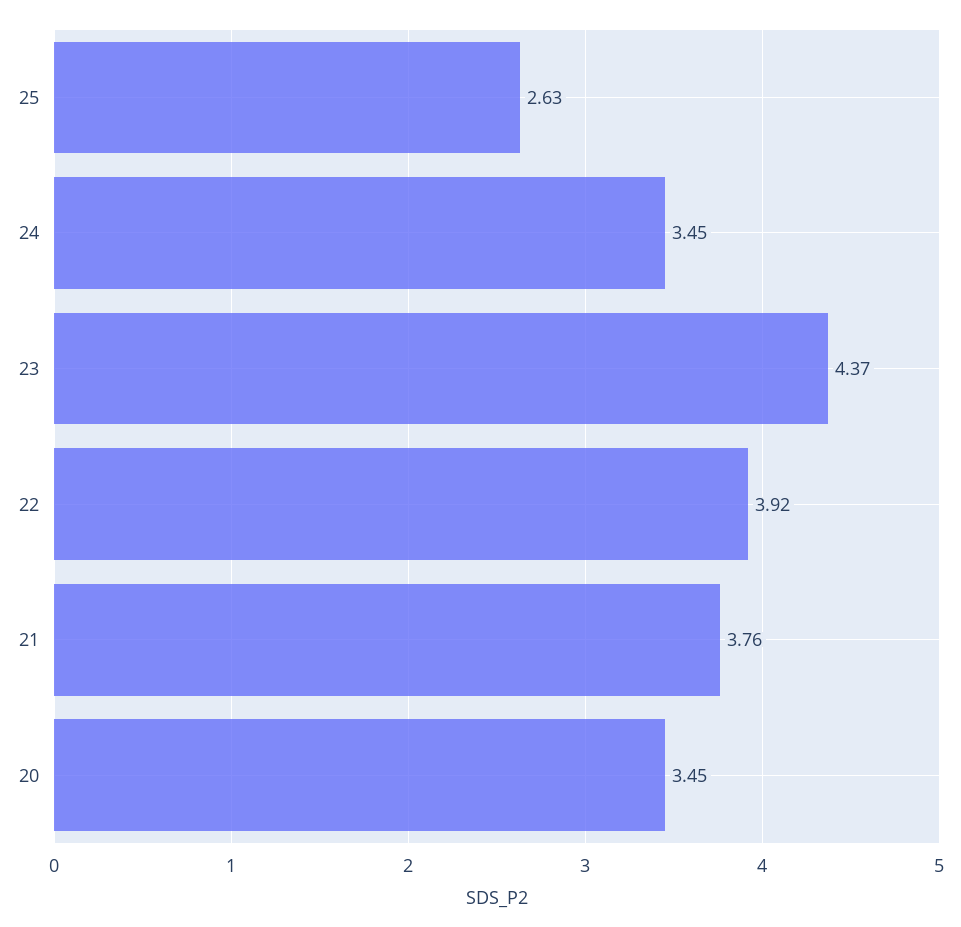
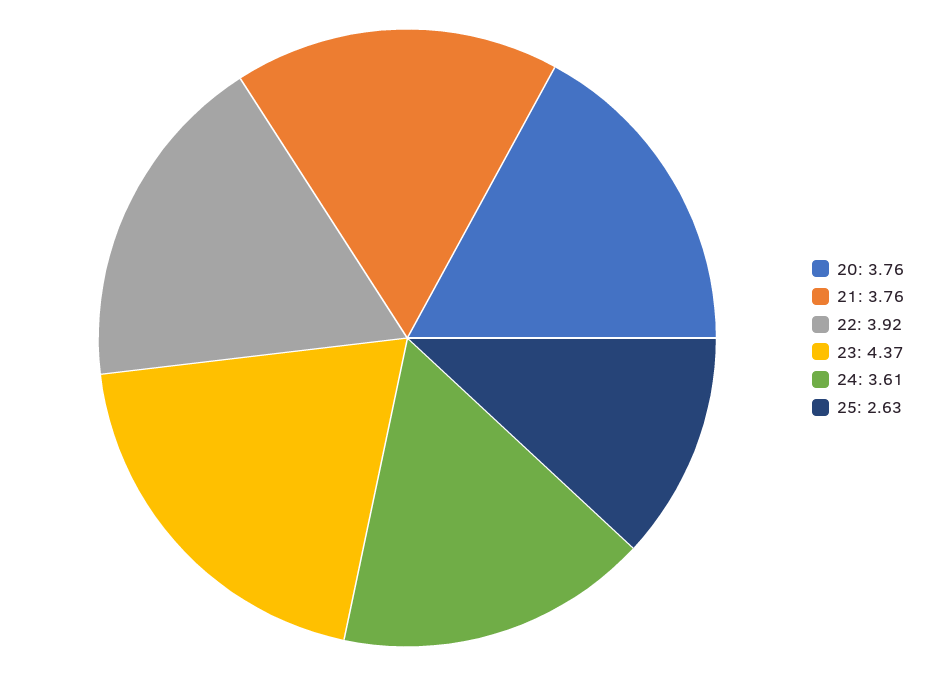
  {
    "25": 2.63,
-   "24": 3.45,
+   "24": 3.61,
    "23": 4.37,
    "22": 3.92,
    "21": 3.76,
-   "20": 3.45
+   "20": 3.76
  }

